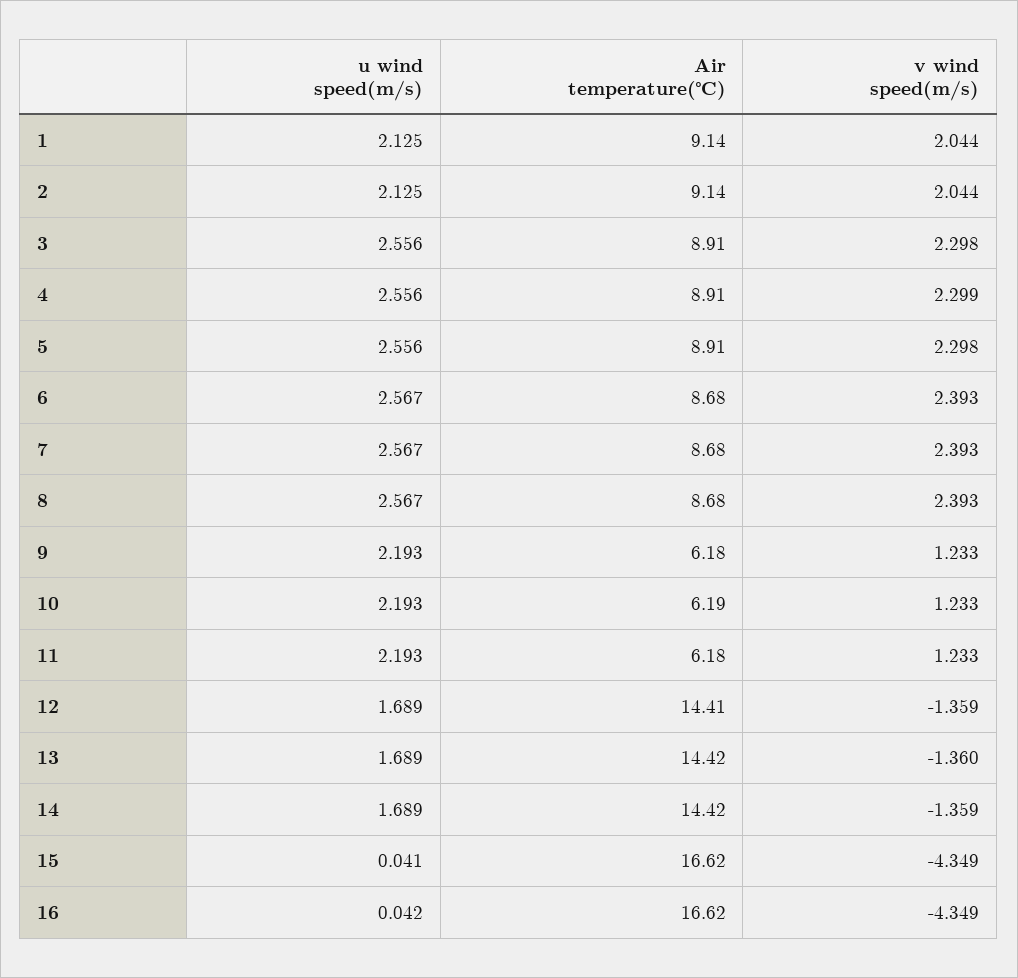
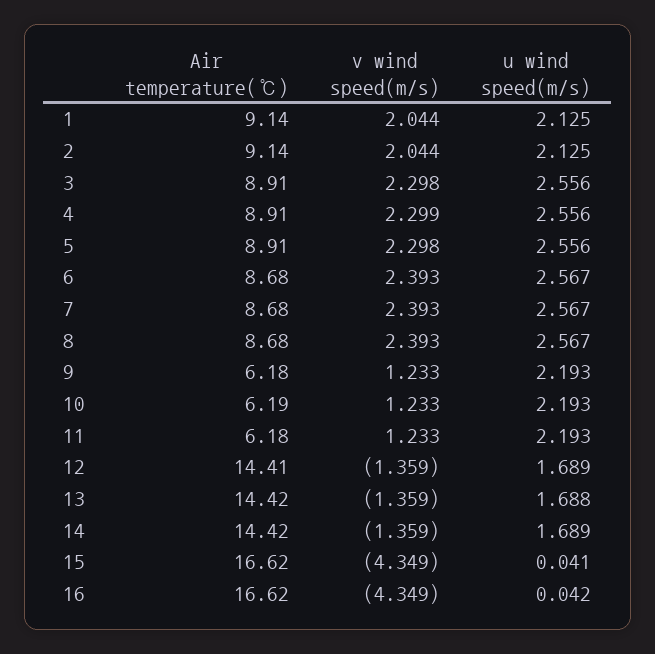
  {
    "u wind speed(m/s)": {
      "1": 2.125,
      "2": 2.125,
      "3": 2.556,
      "4": 2.556,
      "5": 2.556,
      "6": 2.567,
      "7": 2.567,
      "8": 2.567,
      "9": 2.193,
      "10": 2.193,
      "11": 2.193,
      "12": 1.689,
-     "13": 1.689,
+     "13": 1.688,
      "14": 1.689,
      "15": 0.041,
      "16": 0.042
    },
    "Air temperature(℃)": {
      "1": 9.14,
      "2": 9.14,
      "3": 8.91,
      "4": 8.91,
      "5": 8.91,
      "6": 8.68,
      "7": 8.68,
      "8": 8.68,
      "9": 6.18,
      "10": 6.19,
      "11": 6.18,
      "12": 14.41,
      "13": 14.42,
      "14": 14.42,
      "15": 16.62,
      "16": 16.62
    },
    "v wind speed(m/s)": {
      "1": 2.044,
      "2": 2.044,
      "3": 2.298,
      "4": 2.299,
      "5": 2.298,
      "6": 2.393,
      "7": 2.393,
      "8": 2.393,
      "9": 1.233,
      "10": 1.233,
      "11": 1.233,
      "12": -1.359,
-     "13": -1.36,
+     "13": -1.359,
      "14": -1.359,
      "15": -4.349,
      "16": -4.349
    }
  }

